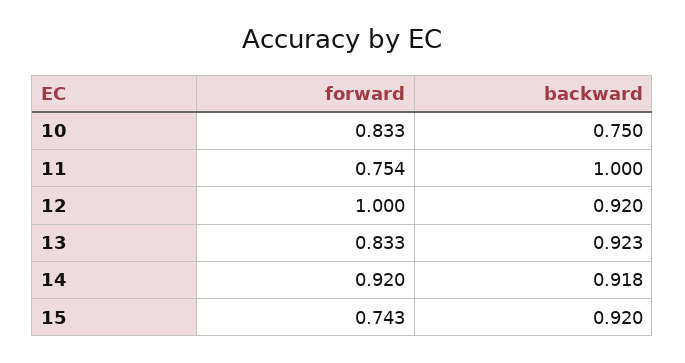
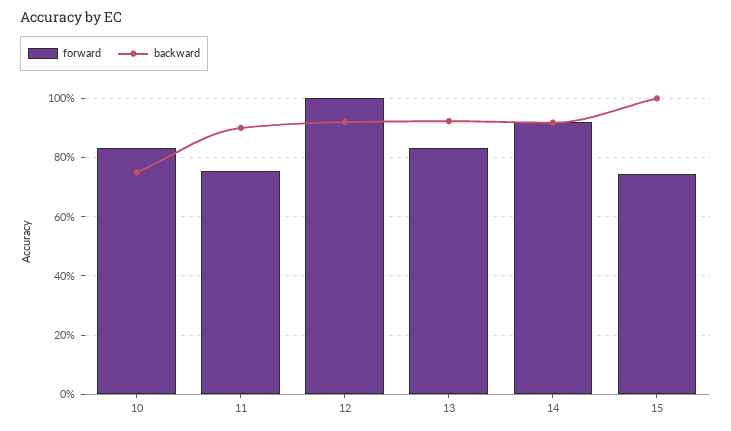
  {
    "forward": {
      "10": 0.833,
      "11": 0.754,
      "12": 1,
      "13": 0.833,
      "14": 0.92,
      "15": 0.743
    },
    "backward": {
      "10": 0.75,
-     "11": 1,
+     "11": 0.9,
      "12": 0.92,
      "13": 0.923,
      "14": 0.918,
-     "15": 0.92
+     "15": 1
    }
  }

